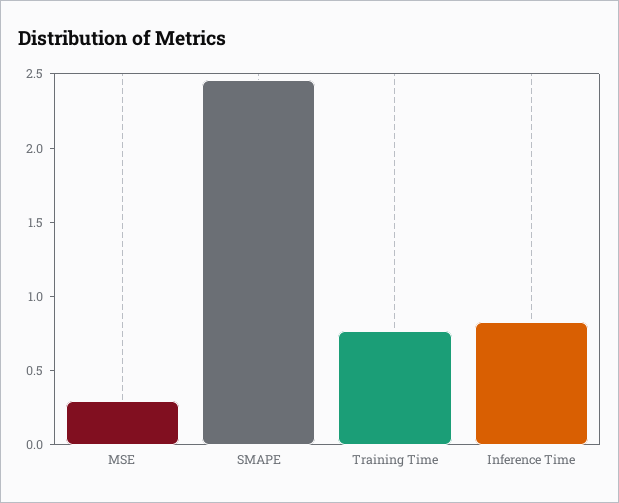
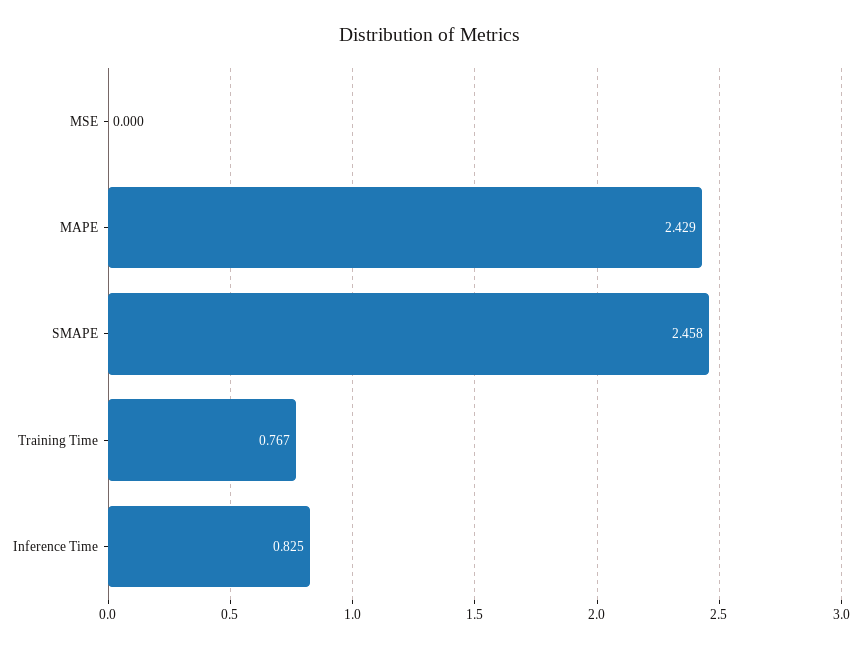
  {
-   "MSE": 0.3,
+   "MSE": 0,
    "SMAPE": 2.458,
    "Training Time": 0.767,
-   "Inference Time": 0.825
+   "Inference Time": 0.825,
+   "MAPE": 2.429
  }

